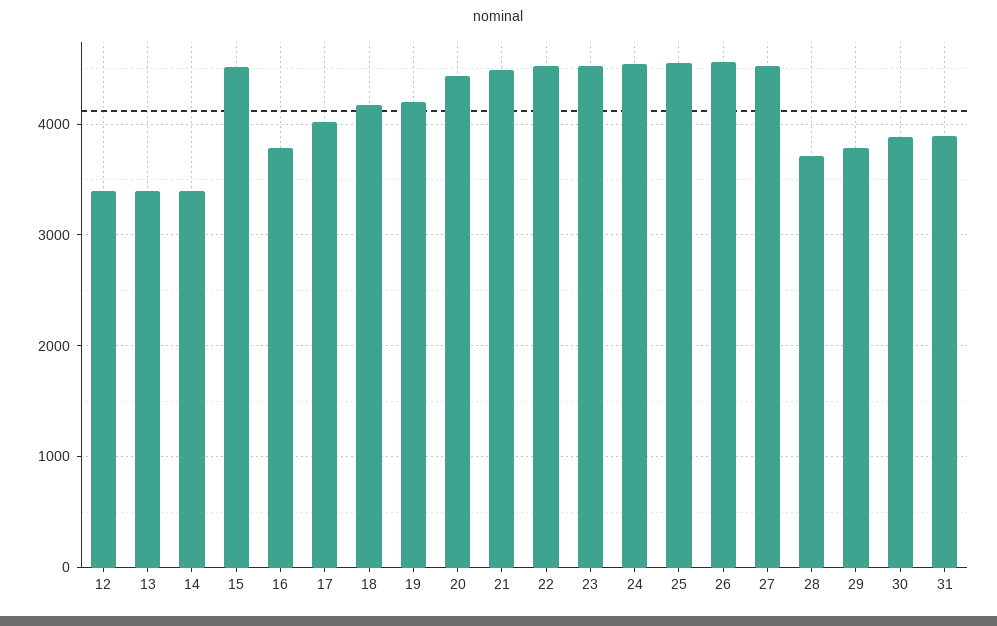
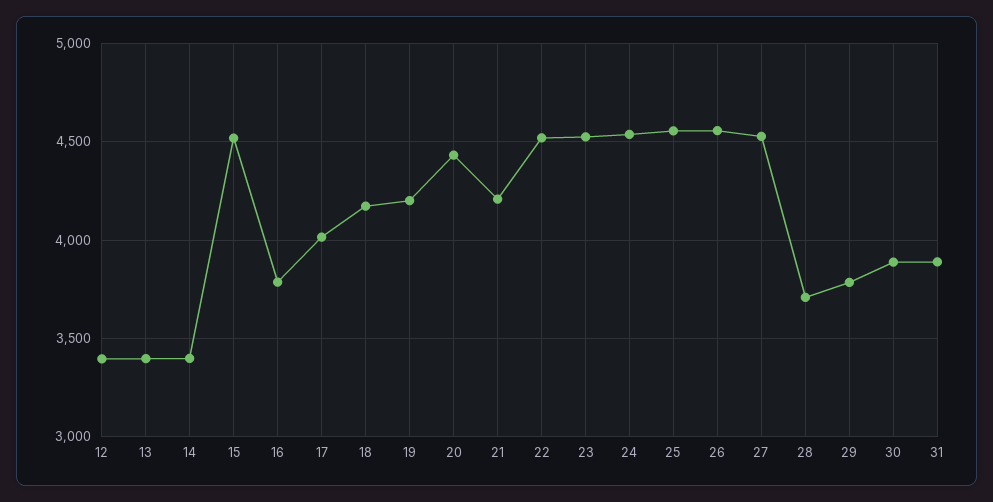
  {
    "12": 3400,
    "13": 3400,
    "14": 3400,
    "15": 4500,
    "16": 3800,
    "17": 4000,
    "18": 4150,
    "19": 4200,
    "20": 4450,
-   "21": 4500,
+   "21": 4200,
    "22": 4500,
    "23": 4550,
    "24": 4550,
    "25": 4550,
    "26": 4550,
    "27": 4550,
    "28": 3700,
    "29": 3800,
    "30": 3900,
    "31": 3900
  }

